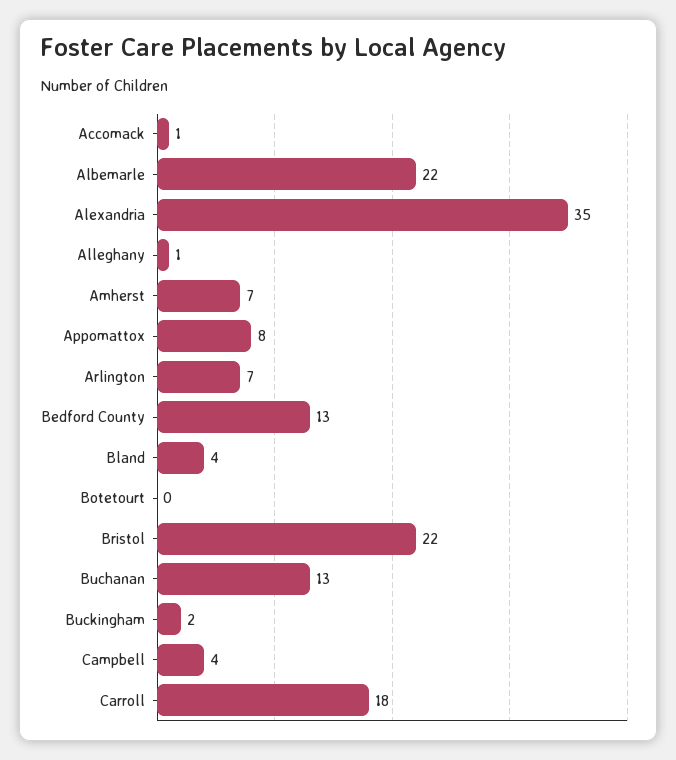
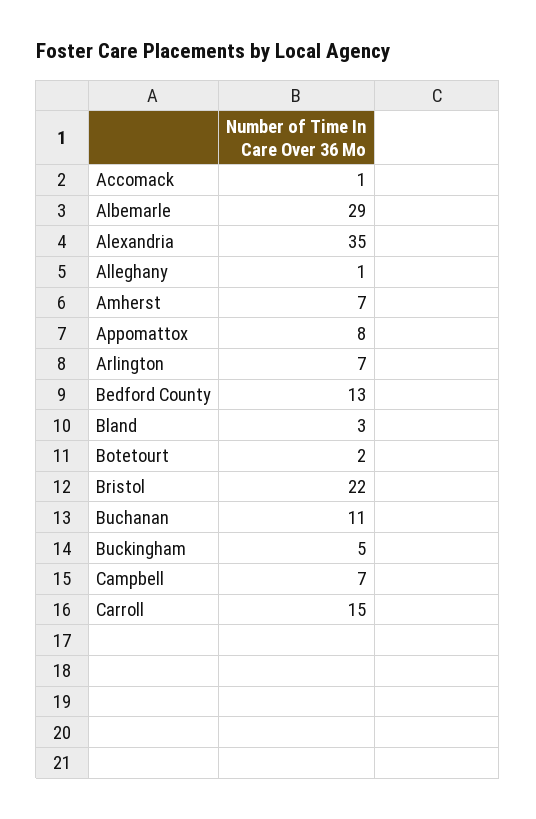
  {
    "Accomack": 1,
-   "Albemarle": 22,
+   "Albemarle": 29,
    "Alexandria": 35,
    "Alleghany": 1,
    "Amherst": 7,
    "Appomattox": 8,
    "Arlington": 7,
    "Bedford County": 13,
-   "Bland": 4,
+   "Bland": 3,
-   "Botetourt": 0,
+   "Botetourt": 2,
    "Bristol": 22,
-   "Buchanan": 13,
+   "Buchanan": 11,
-   "Buckingham": 2,
+   "Buckingham": 5,
-   "Campbell": 4,
+   "Campbell": 7,
-   "Carroll": 18
+   "Carroll": 15
  }

